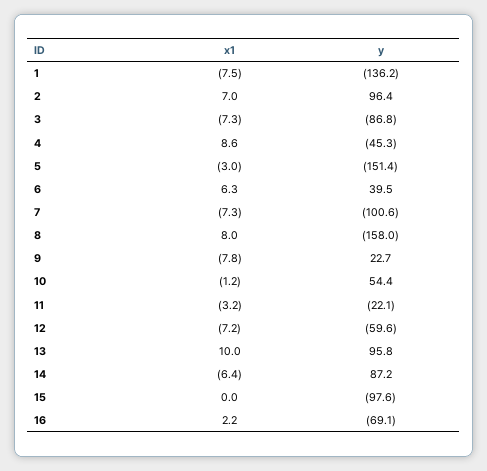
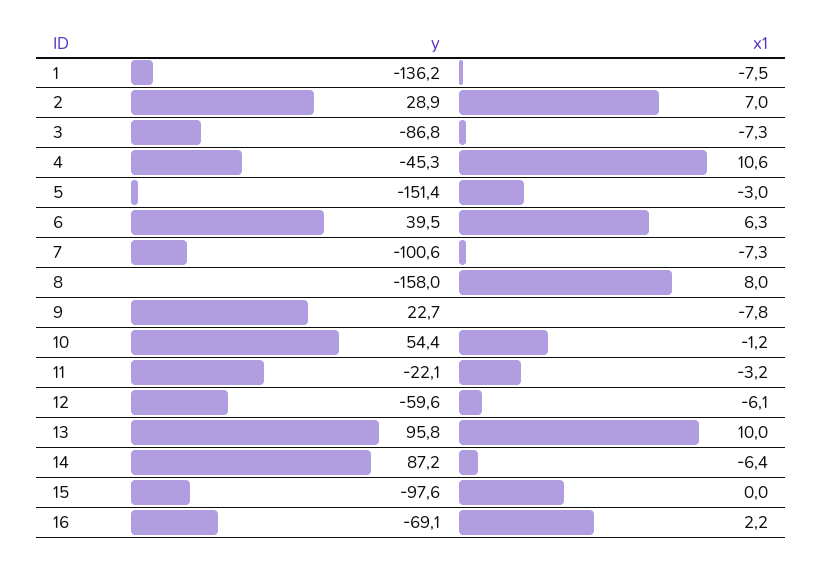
  {
    "x1": {
      "1": -7.5,
      "2": 7,
      "3": -7.3,
-     "4": 8.6,
+     "4": 10.6,
      "5": -3,
      "6": 6.3,
      "7": -7.3,
      "8": 8,
      "9": -7.8,
      "10": -1.2,
      "11": -3.2,
-     "12": -7.2,
+     "12": -6.1,
      "13": 10,
      "14": -6.4,
      "15": 0,
      "16": 2.2
    },
    "y": {
      "1": -136.2,
-     "2": 96.4,
+     "2": 28.9,
      "3": -86.8,
      "4": -45.3,
      "5": -151.4,
      "6": 39.5,
      "7": -100.6,
      "8": -158,
      "9": 22.7,
      "10": 54.4,
      "11": -22.1,
      "12": -59.6,
      "13": 95.8,
      "14": 87.2,
      "15": -97.6,
      "16": -69.1
    }
  }

